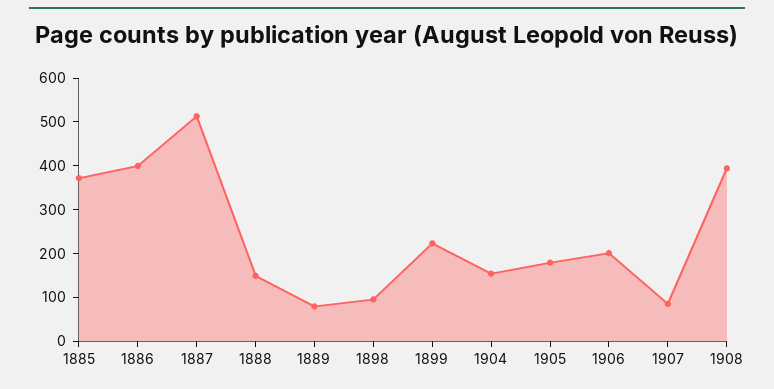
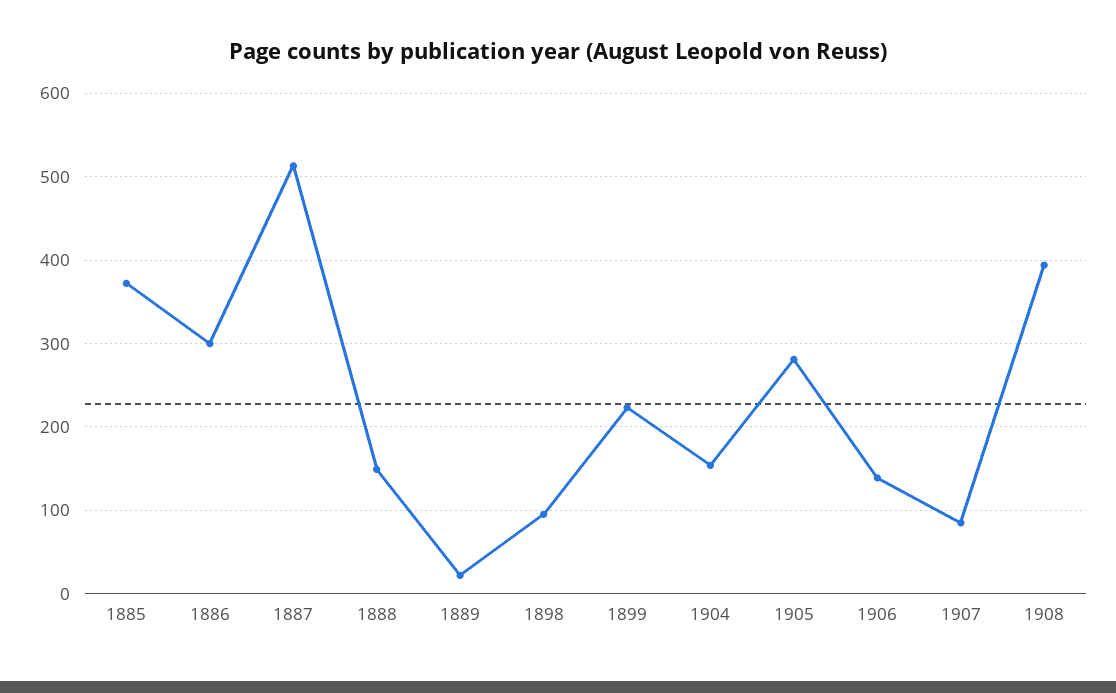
  {
    "1885": 370,
-   "1886": 400,
+   "1886": 300,
    "1887": 510,
    "1888": 150,
-   "1889": 80,
+   "1889": 20,
    "1898": 100,
    "1899": 220,
    "1904": 150,
-   "1905": 180,
+   "1905": 280,
-   "1906": 200,
+   "1906": 140,
    "1907": 90,
    "1908": 390
  }

